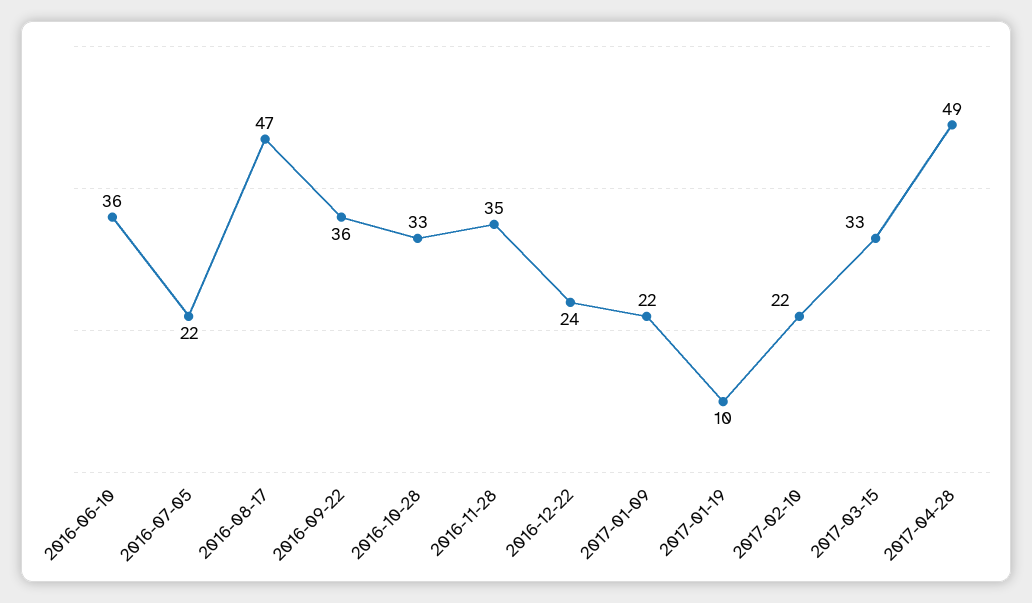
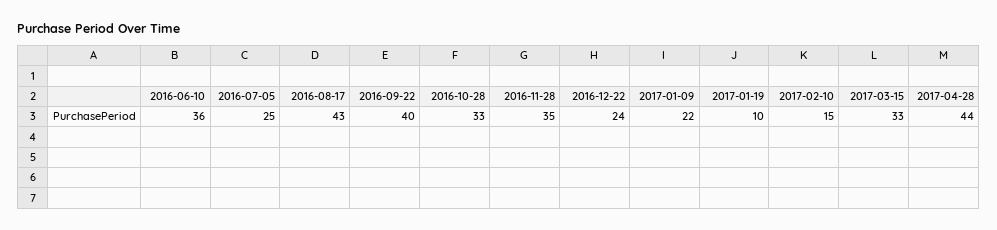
  {
    "2016-06-10": 36,
-   "2016-07-05": 22,
+   "2016-07-05": 25,
-   "2016-08-17": 47,
+   "2016-08-17": 43,
-   "2016-09-22": 36,
+   "2016-09-22": 40,
    "2016-10-28": 33,
    "2016-11-28": 35,
    "2016-12-22": 24,
    "2017-01-09": 22,
    "2017-01-19": 10,
-   "2017-02-10": 22,
+   "2017-02-10": 15,
    "2017-03-15": 33,
-   "2017-04-28": 49
+   "2017-04-28": 44
  }

